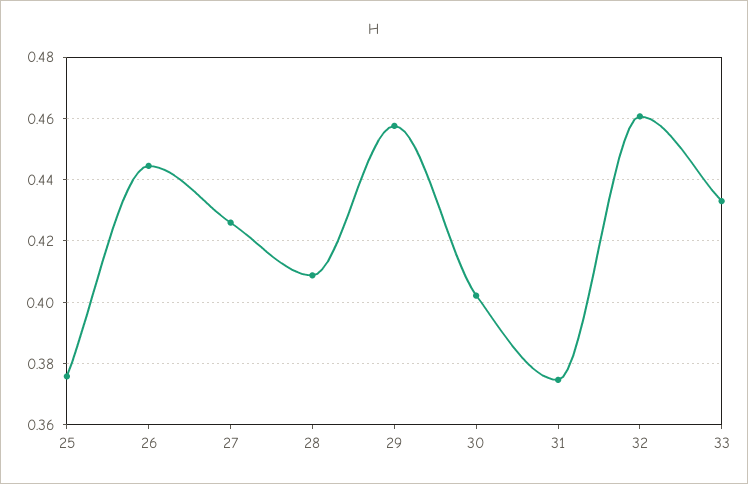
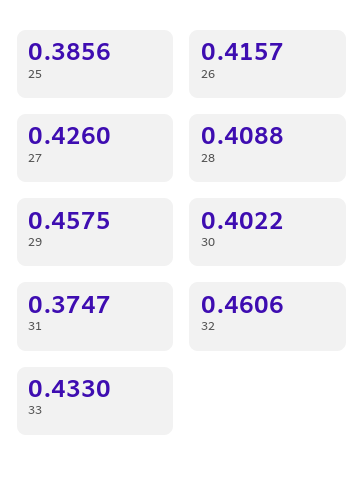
  {
-   "25": 0.376,
+   "25": 0.3856,
-   "26": 0.444,
+   "26": 0.4157,
    "27": 0.426,
    "28": 0.4088,
    "29": 0.4575,
    "30": 0.4022,
    "31": 0.3747,
    "32": 0.4606,
    "33": 0.433
  }

